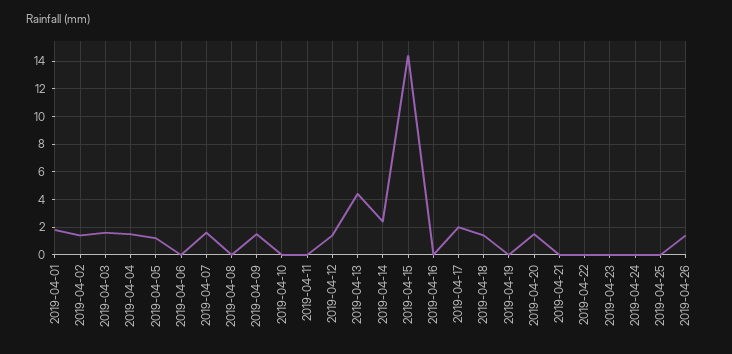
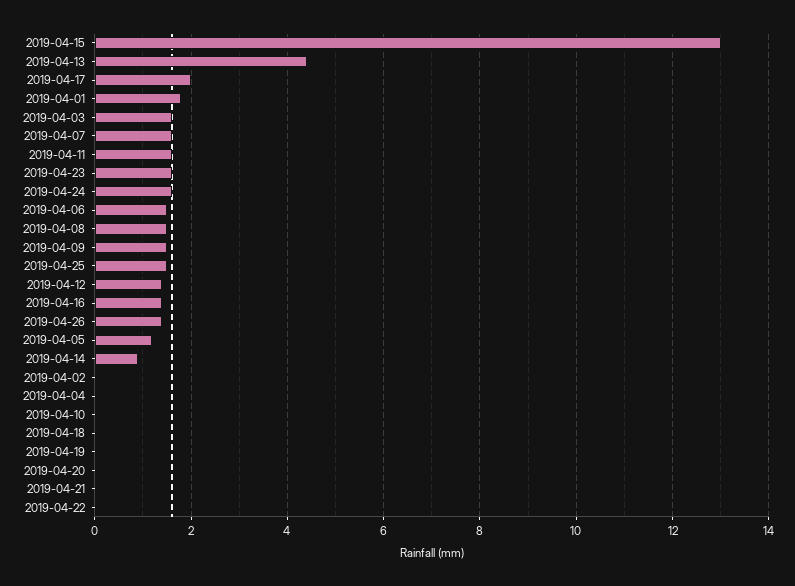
  {
    "2019-04-01": 2,
-   "2019-04-02": 1.5,
+   "2019-04-02": 0,
    "2019-04-03": 1.5,
-   "2019-04-04": 1.5,
+   "2019-04-04": 0,
    "2019-04-05": 1,
-   "2019-04-06": 0,
+   "2019-04-06": 1.5,
    "2019-04-07": 1.5,
-   "2019-04-08": 0,
+   "2019-04-08": 1.5,
    "2019-04-09": 1.5,
    "2019-04-10": 0,
-   "2019-04-11": 0,
+   "2019-04-11": 1.5,
    "2019-04-12": 1.5,
    "2019-04-13": 4.5,
-   "2019-04-14": 2.5,
+   "2019-04-14": 1,
-   "2019-04-15": 14.5,
+   "2019-04-15": 13,
-   "2019-04-16": 0,
+   "2019-04-16": 1.5,
    "2019-04-17": 2,
-   "2019-04-18": 1.5,
+   "2019-04-18": 0,
    "2019-04-19": 0,
-   "2019-04-20": 1.5,
+   "2019-04-20": 0,
    "2019-04-21": 0,
    "2019-04-22": 0,
-   "2019-04-23": 0,
+   "2019-04-23": 1.5,
-   "2019-04-24": 0,
+   "2019-04-24": 1.5,
-   "2019-04-25": 0,
+   "2019-04-25": 1.5,
    "2019-04-26": 1.5
  }

